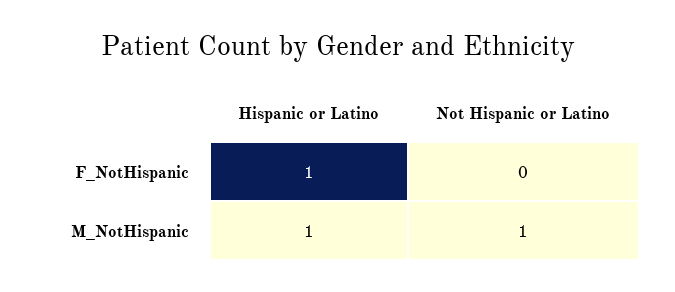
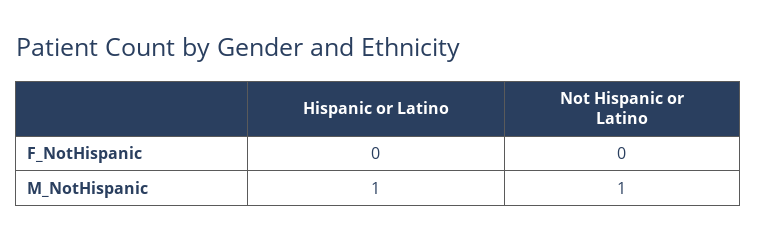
  {
    "Hispanic or Latino": {
-     "F_NotHispanic": 1,
+     "F_NotHispanic": 0,
      "M_NotHispanic": 1
    },
    "Not Hispanic or Latino": {
      "F_NotHispanic": 0,
      "M_NotHispanic": 1
    }
  }

